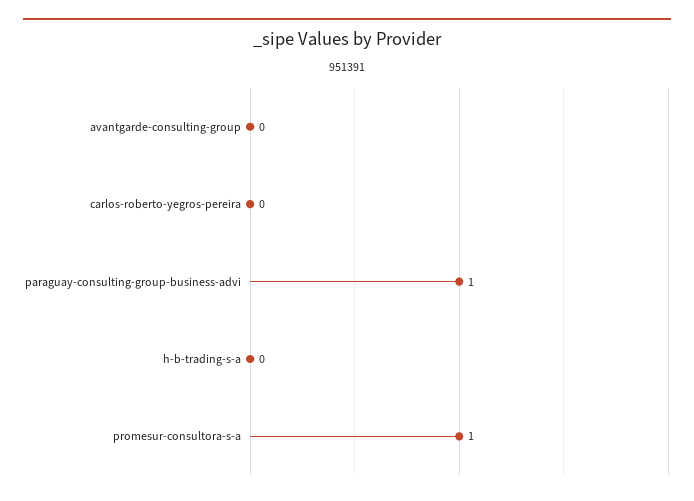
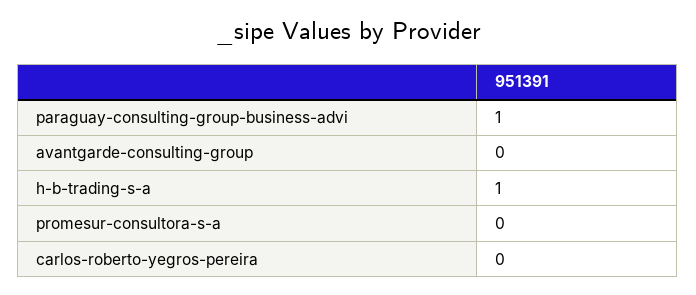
  {
    "avantgarde-consulting-group": 0,
    "carlos-roberto-yegros-pereira": 0,
    "paraguay-consulting-group-business-advi": 1,
-   "h-b-trading-s-a": 0,
+   "h-b-trading-s-a": 1,
-   "promesur-consultora-s-a": 1
+   "promesur-consultora-s-a": 0
  }

